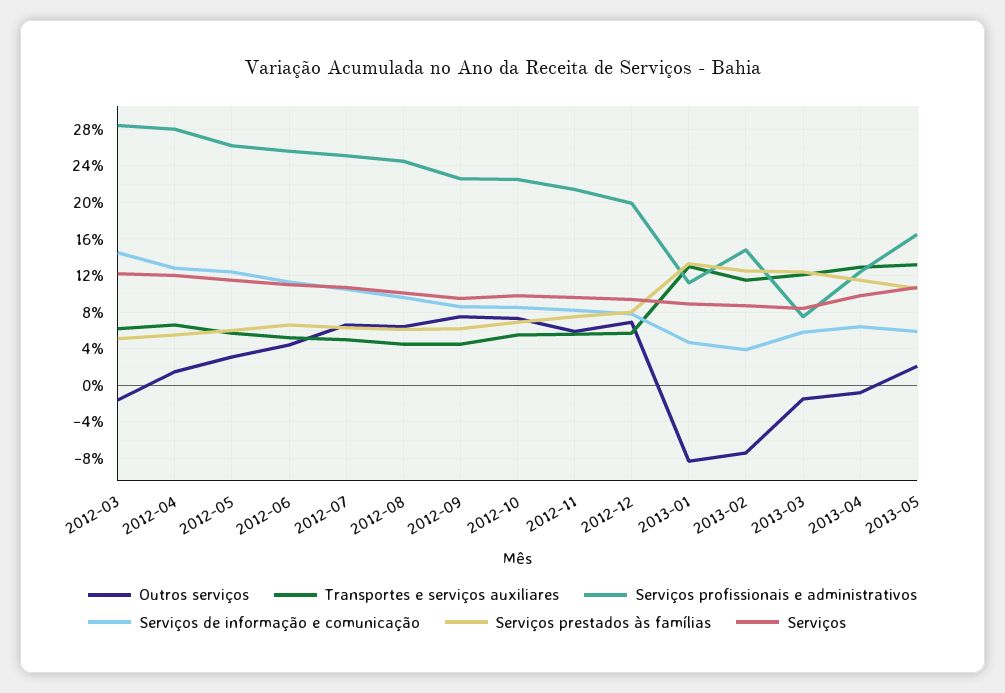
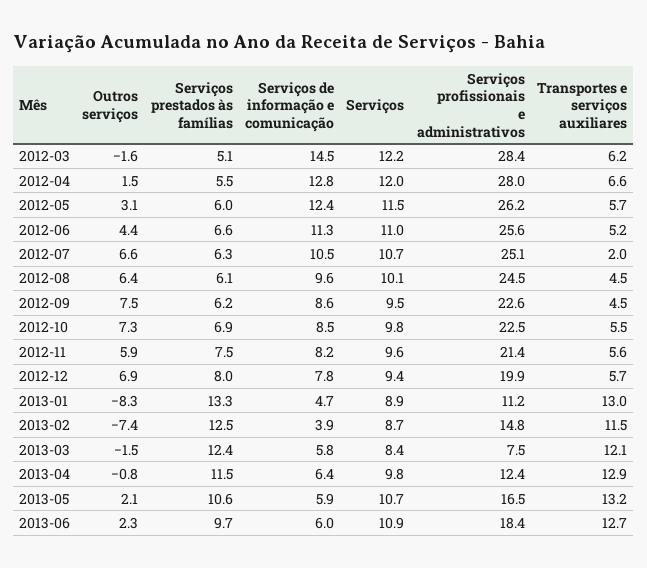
  {
    "Outros serviços": {
      "2012-03": -1.6,
      "2012-04": 1.5,
      "2012-05": 3.1,
      "2012-06": 4.4,
      "2012-07": 6.6,
      "2012-08": 6.4,
      "2012-09": 7.5,
      "2012-10": 7.3,
      "2012-11": 5.9,
      "2012-12": 6.9,
      "2013-01": -8.3,
      "2013-02": -7.4,
      "2013-03": -1.5,
      "2013-04": -0.8,
-     "2013-05": 2.1
+     "2013-05": 2.1,
+     "2013-06": 2.3
    },
    "Transportes e serviços auxiliares": {
      "2012-03": 6.2,
      "2012-04": 6.6,
      "2012-05": 5.7,
      "2012-06": 5.2,
-     "2012-07": 5,
+     "2012-07": 2,
      "2012-08": 4.5,
      "2012-09": 4.5,
      "2012-10": 5.5,
      "2012-11": 5.6,
      "2012-12": 5.7,
      "2013-01": 13,
      "2013-02": 11.5,
      "2013-03": 12.1,
      "2013-04": 12.9,
-     "2013-05": 13.2
+     "2013-05": 13.2,
+     "2013-06": 12.7
    },
    "Serviços profissionais e administrativos": {
      "2012-03": 28.4,
      "2012-04": 28,
      "2012-05": 26.2,
      "2012-06": 25.6,
      "2012-07": 25.1,
      "2012-08": 24.5,
      "2012-09": 22.6,
      "2012-10": 22.5,
      "2012-11": 21.4,
      "2012-12": 19.9,
      "2013-01": 11.2,
      "2013-02": 14.8,
      "2013-03": 7.5,
      "2013-04": 12.4,
-     "2013-05": 16.5
+     "2013-05": 16.5,
+     "2013-06": 18.4
    },
    "Serviços de informação e comunicação": {
      "2012-03": 14.5,
      "2012-04": 12.8,
      "2012-05": 12.4,
      "2012-06": 11.3,
      "2012-07": 10.5,
      "2012-08": 9.6,
      "2012-09": 8.6,
      "2012-10": 8.5,
      "2012-11": 8.2,
      "2012-12": 7.8,
      "2013-01": 4.7,
      "2013-02": 3.9,
      "2013-03": 5.8,
      "2013-04": 6.4,
-     "2013-05": 5.9
+     "2013-05": 5.9,
+     "2013-06": 6
    },
    "Serviços prestados às famílias": {
      "2012-03": 5.1,
      "2012-04": 5.5,
      "2012-05": 6,
      "2012-06": 6.6,
      "2012-07": 6.3,
      "2012-08": 6.1,
      "2012-09": 6.2,
      "2012-10": 6.9,
      "2012-11": 7.5,
      "2012-12": 8,
      "2013-01": 13.3,
      "2013-02": 12.5,
      "2013-03": 12.4,
      "2013-04": 11.5,
-     "2013-05": 10.6
+     "2013-05": 10.6,
+     "2013-06": 9.7
    },
    "Serviços": {
      "2012-03": 12.2,
      "2012-04": 12,
      "2012-05": 11.5,
      "2012-06": 11,
      "2012-07": 10.7,
      "2012-08": 10.1,
      "2012-09": 9.5,
      "2012-10": 9.8,
      "2012-11": 9.6,
      "2012-12": 9.4,
      "2013-01": 8.9,
      "2013-02": 8.7,
      "2013-03": 8.4,
      "2013-04": 9.8,
-     "2013-05": 10.7
+     "2013-05": 10.7,
+     "2013-06": 10.9
    }
  }

